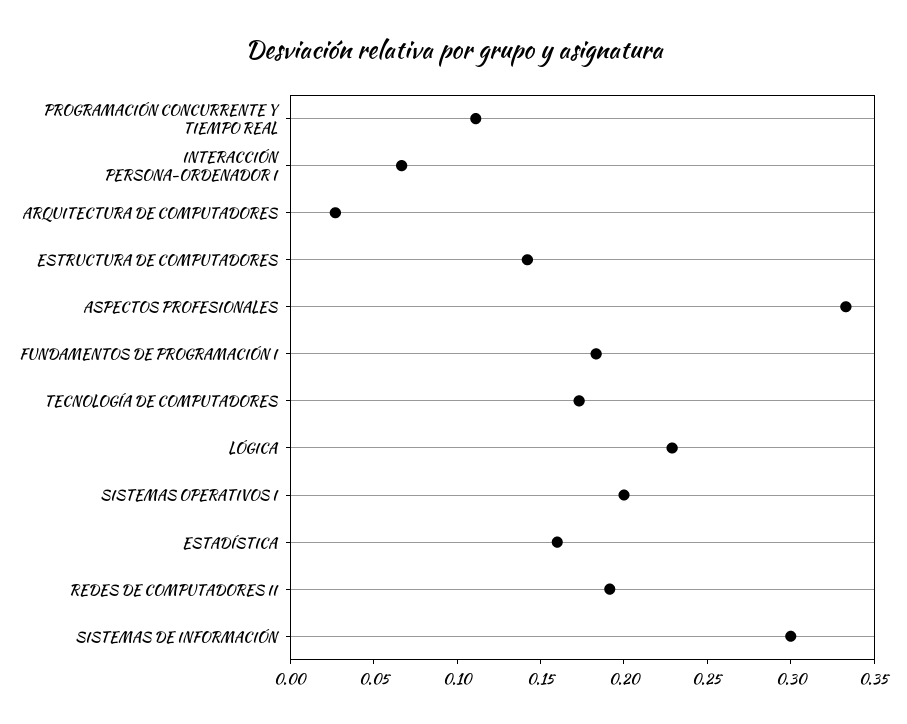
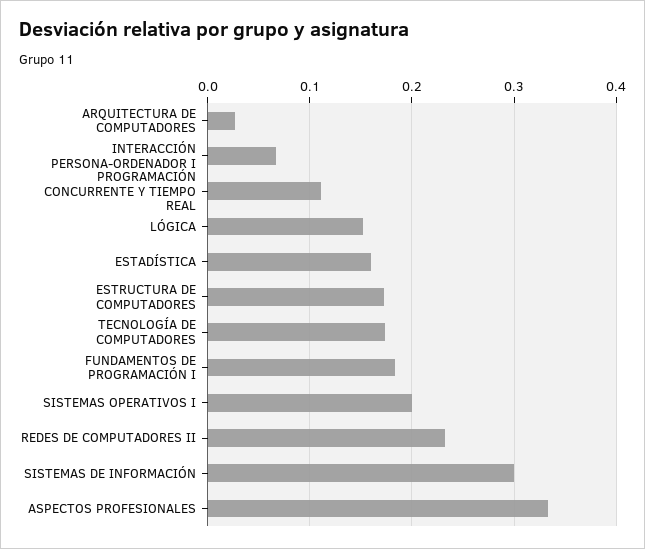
  {
    "PROGRAMACIÓN CONCURRENTE Y TIEMPO REAL": 0.11,
    "INTERACCIÓN PERSONA-ORDENADOR I": 0.07,
    "ARQUITECTURA DE COMPUTADORES": 0.03,
-   "ESTRUCTURA DE COMPUTADORES": 0.14,
+   "ESTRUCTURA DE COMPUTADORES": 0.17,
    "ASPECTOS PROFESIONALES": 0.33,
    "FUNDAMENTOS DE PROGRAMACIÓN I": 0.18,
    "TECNOLOGÍA DE COMPUTADORES": 0.17,
-   "LÓGICA": 0.23,
+   "LÓGICA": 0.15,
    "SISTEMAS OPERATIVOS I": 0.2,
    "ESTADÍSTICA": 0.16,
-   "REDES DE COMPUTADORES II": 0.19,
+   "REDES DE COMPUTADORES II": 0.23,
    "SISTEMAS DE INFORMACIÓN": 0.3
  }

